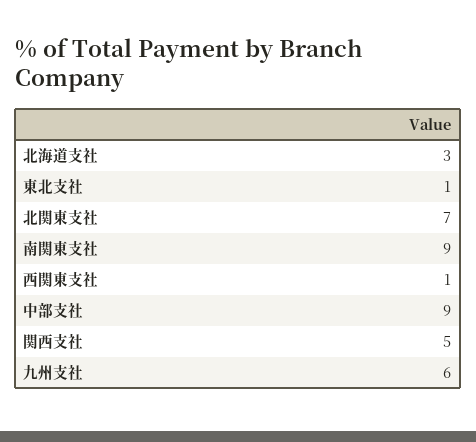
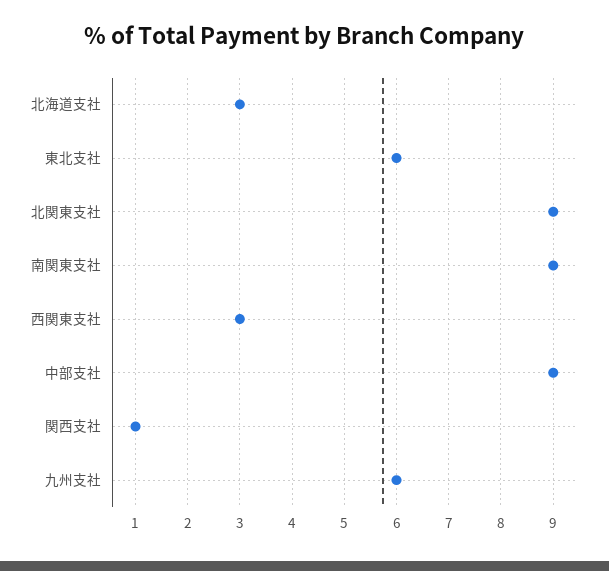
  {
    "北海道支社": 3,
-   "東北支社": 1,
+   "東北支社": 6,
-   "北関東支社": 7,
+   "北関東支社": 9,
    "南関東支社": 9,
-   "西関東支社": 1,
+   "西関東支社": 3,
    "中部支社": 9,
-   "関西支社": 5,
+   "関西支社": 1,
    "九州支社": 6
  }

